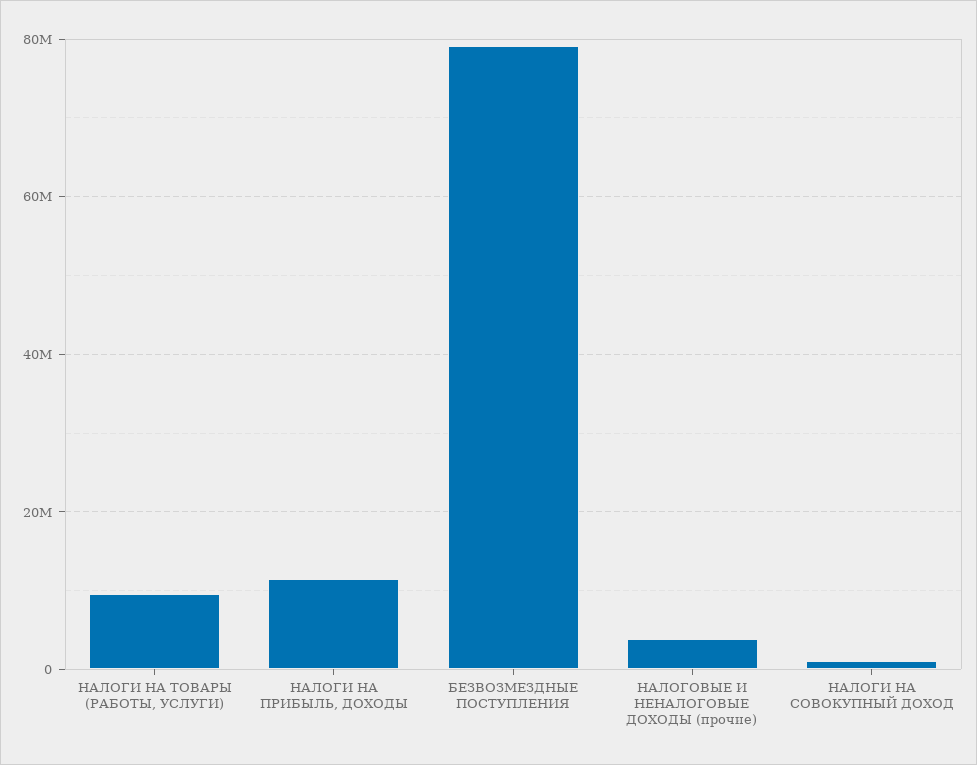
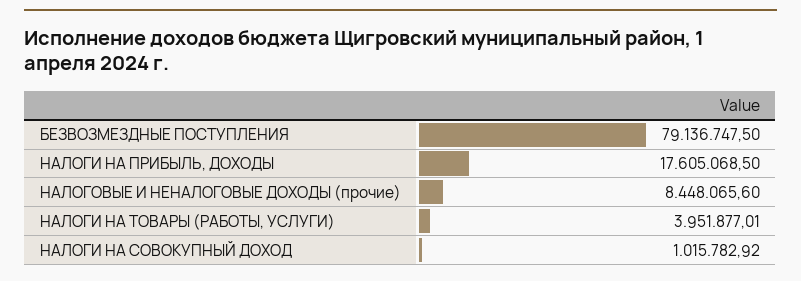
  {
-   "НАЛОГИ НА ТОВАРЫ (РАБОТЫ, УСЛУГИ)": 10000000,
+   "НАЛОГИ НА ТОВАРЫ (РАБОТЫ, УСЛУГИ)": 3951877.01,
-   "НАЛОГИ НА ПРИБЫЛЬ, ДОХОДЫ": 12000000,
+   "НАЛОГИ НА ПРИБЫЛЬ, ДОХОДЫ": 17605068.5,
    "БЕЗВОЗМЕЗДНЫЕ ПОСТУПЛЕНИЯ": 79136747.5,
-   "НАЛОГОВЫЕ И НЕНАЛОГОВЫЕ ДОХОДЫ (прочие)": 4000000,
+   "НАЛОГОВЫЕ И НЕНАЛОГОВЫЕ ДОХОДЫ (прочие)": 8448065.6,
    "НАЛОГИ НА СОВОКУПНЫЙ ДОХОД": 1015782.92
  }

